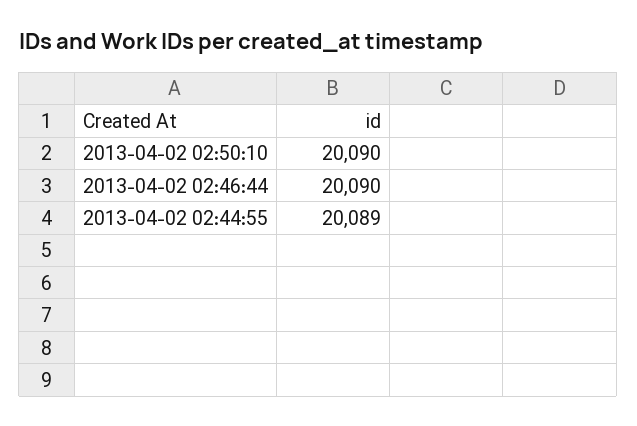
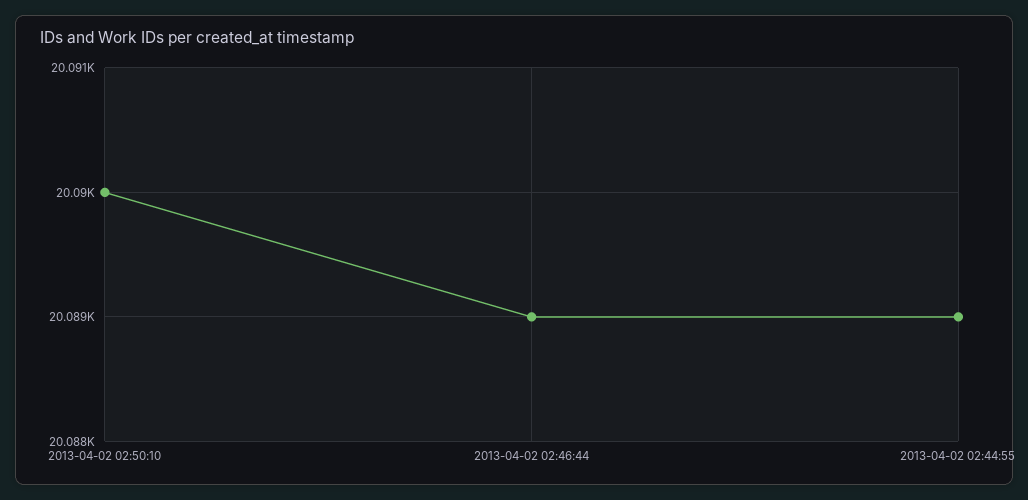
  {
    "2013-04-02 02:50:10": 20090,
-   "2013-04-02 02:46:44": 20090,
+   "2013-04-02 02:46:44": 20089,
    "2013-04-02 02:44:55": 20089
  }

